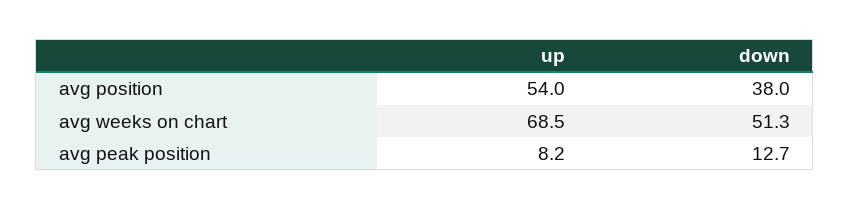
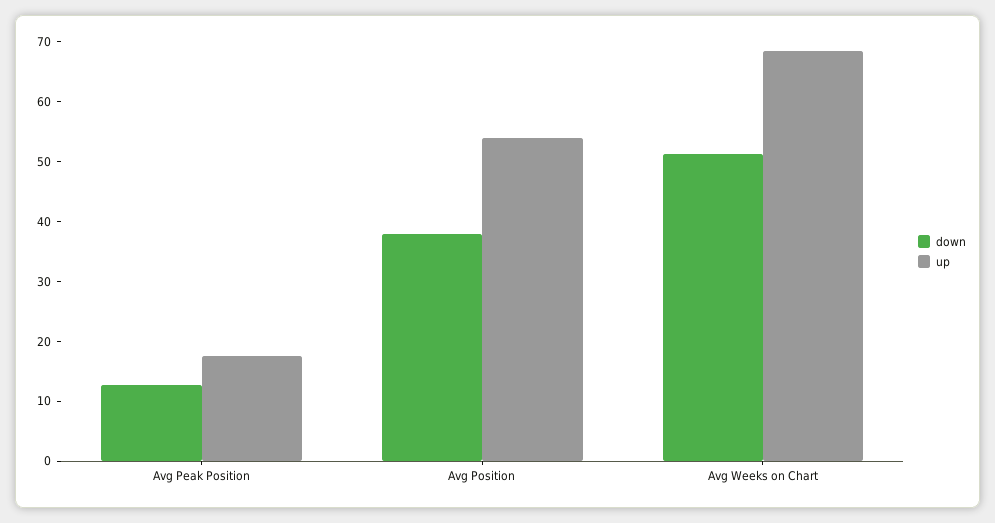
  {
    "up": {
      "avg position": 54,
      "avg weeks on chart": 68.5,
-     "avg peak position": 8.2
+     "avg peak position": 18
    },
    "down": {
      "avg position": 38,
      "avg weeks on chart": 51.3,
      "avg peak position": 12.7
    }
  }

